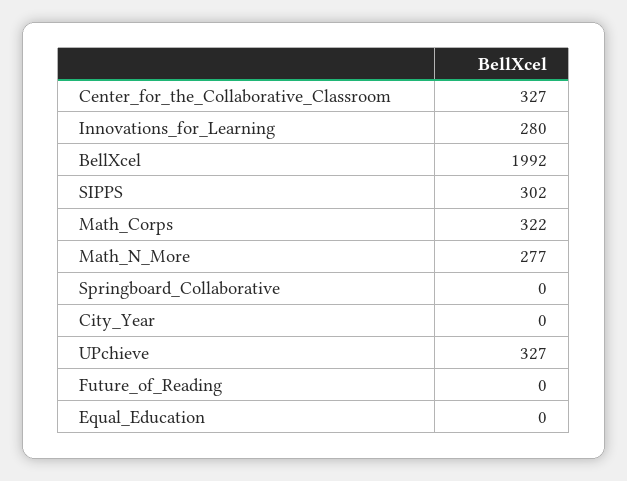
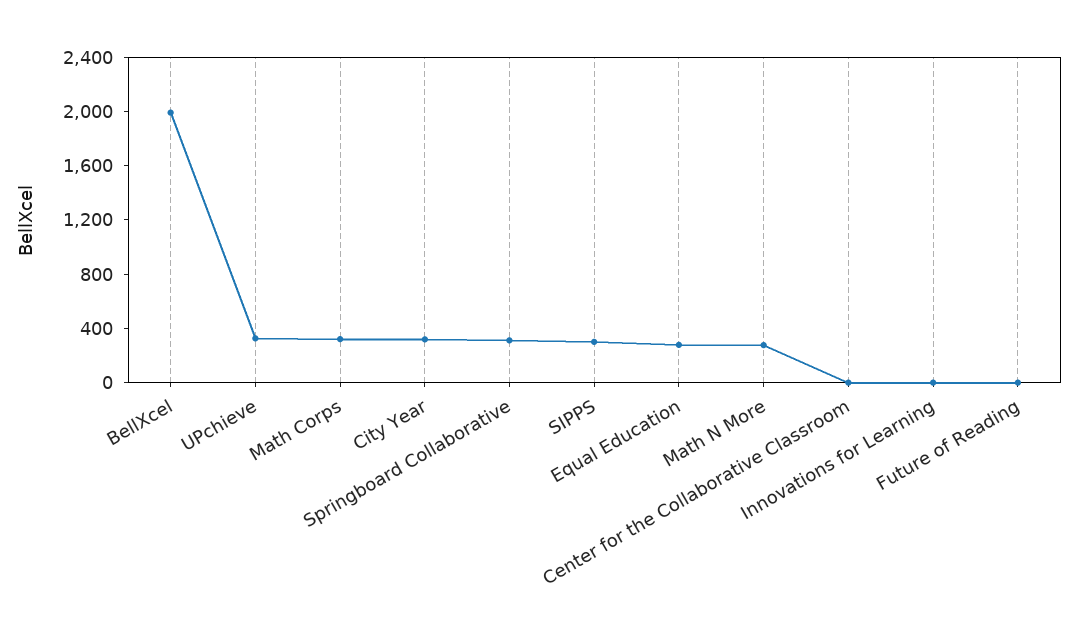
  {
-   "Center_for_the_Collaborative_Classroom": 327,
+   "Center_for_the_Collaborative_Classroom": 0,
-   "Innovations_for_Learning": 280,
+   "Innovations_for_Learning": 0,
    "BellXcel": 1992,
    "SIPPS": 302,
    "Math_Corps": 322,
    "Math_N_More": 277,
-   "Springboard_Collaborative": 0,
+   "Springboard_Collaborative": 300,
-   "City_Year": 0,
+   "City_Year": 300,
    "UPchieve": 327,
    "Future_of_Reading": 0,
-   "Equal_Education": 0
+   "Equal_Education": 300
  }

